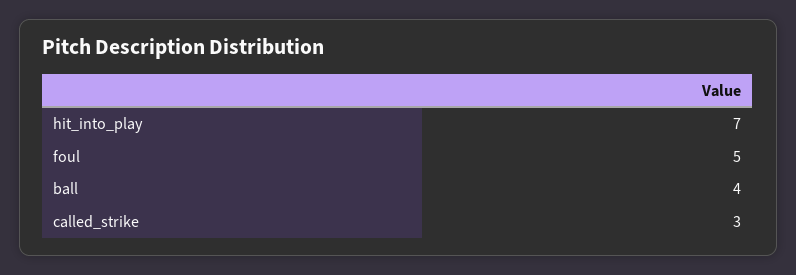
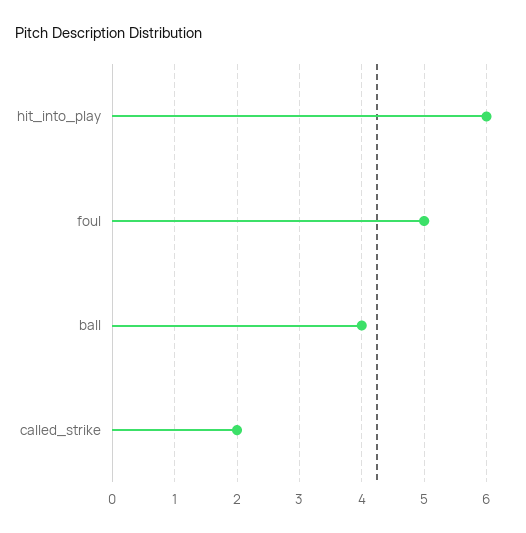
  {
-   "hit_into_play": 7,
+   "hit_into_play": 6,
    "foul": 5,
    "ball": 4,
-   "called_strike": 3
+   "called_strike": 2
  }

